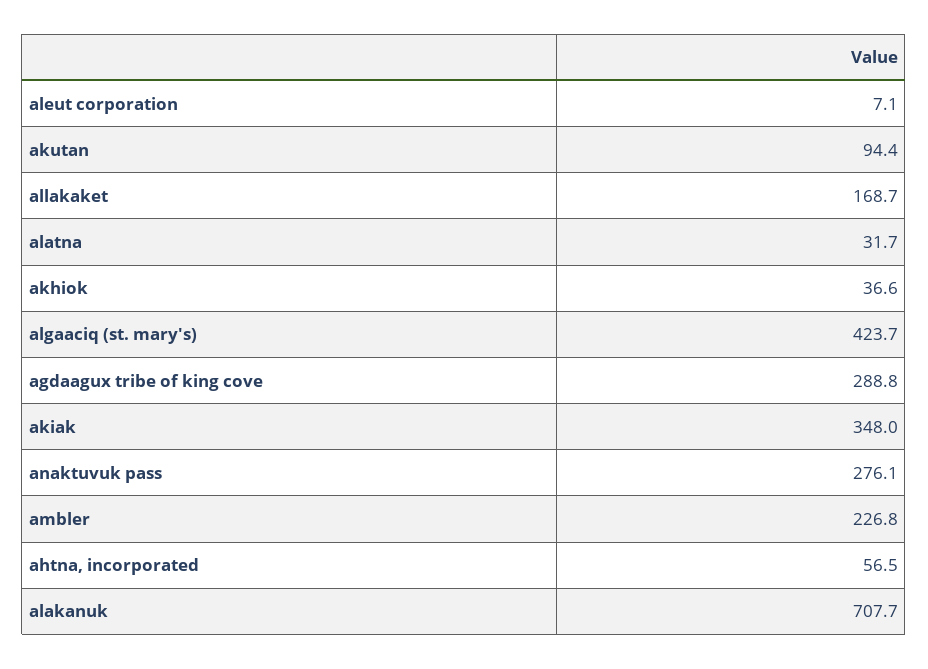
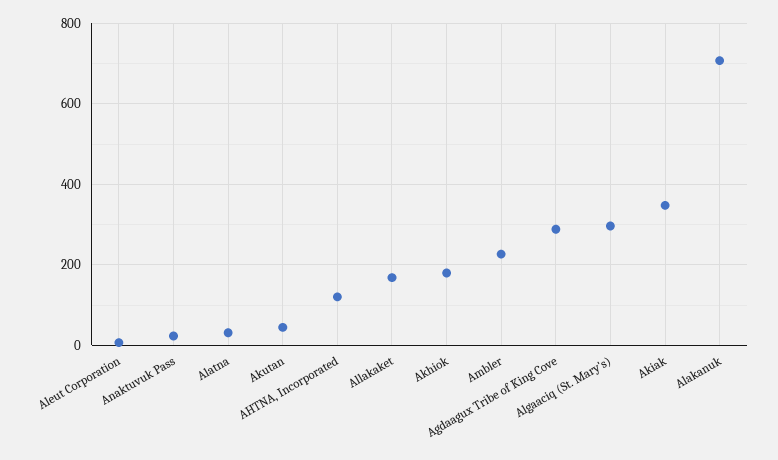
  {
    "aleut corporation": 7.1,
-   "akutan": 94.4,
+   "akutan": 40,
    "allakaket": 168.7,
    "alatna": 31.7,
-   "akhiok": 36.6,
+   "akhiok": 180,
-   "algaaciq (st. mary's)": 423.7,
+   "algaaciq (st. mary's)": 300,
    "agdaagux tribe of king cove": 288.8,
    "akiak": 348,
-   "anaktuvuk pass": 276.1,
+   "anaktuvuk pass": 20,
    "ambler": 226.8,
-   "ahtna, incorporated": 56.5,
+   "ahtna, incorporated": 120,
    "alakanuk": 707.7
  }

